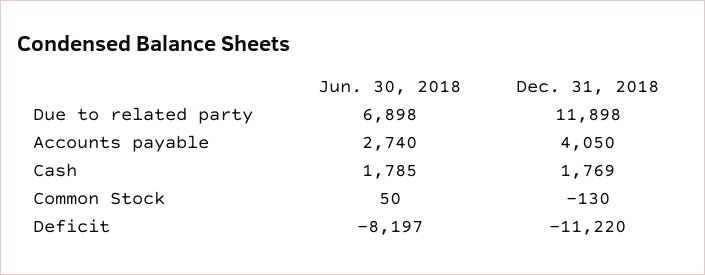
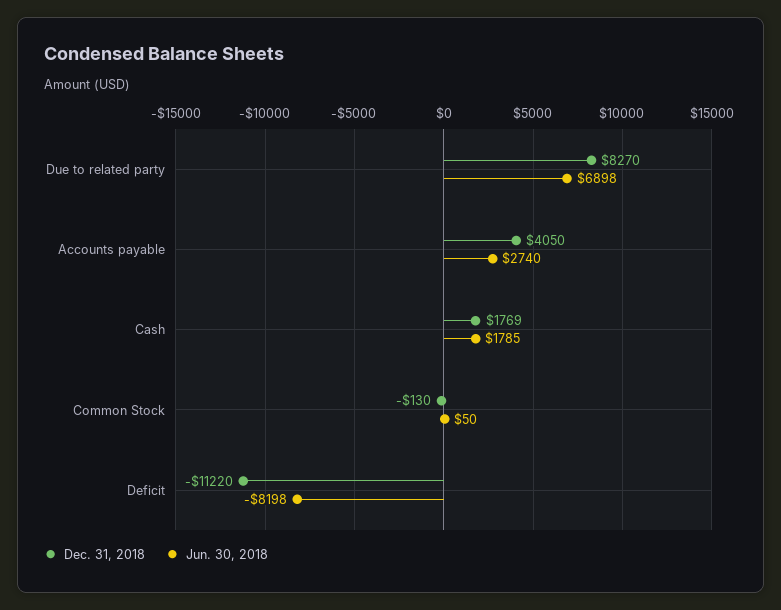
  {
    "Jun. 30, 2018": {
      "Due to related party": 6898,
      "Accounts payable": 2740,
      "Cash": 1785,
      "Common Stock": 50,
-     "Deficit": -8197
+     "Deficit": -8198
    },
    "Dec. 31, 2018": {
-     "Due to related party": 11898,
+     "Due to related party": 8270,
      "Accounts payable": 4050,
      "Cash": 1769,
      "Common Stock": -130,
      "Deficit": -11220
    }
  }

